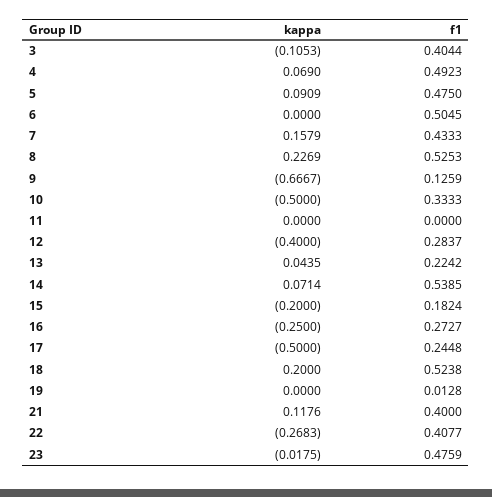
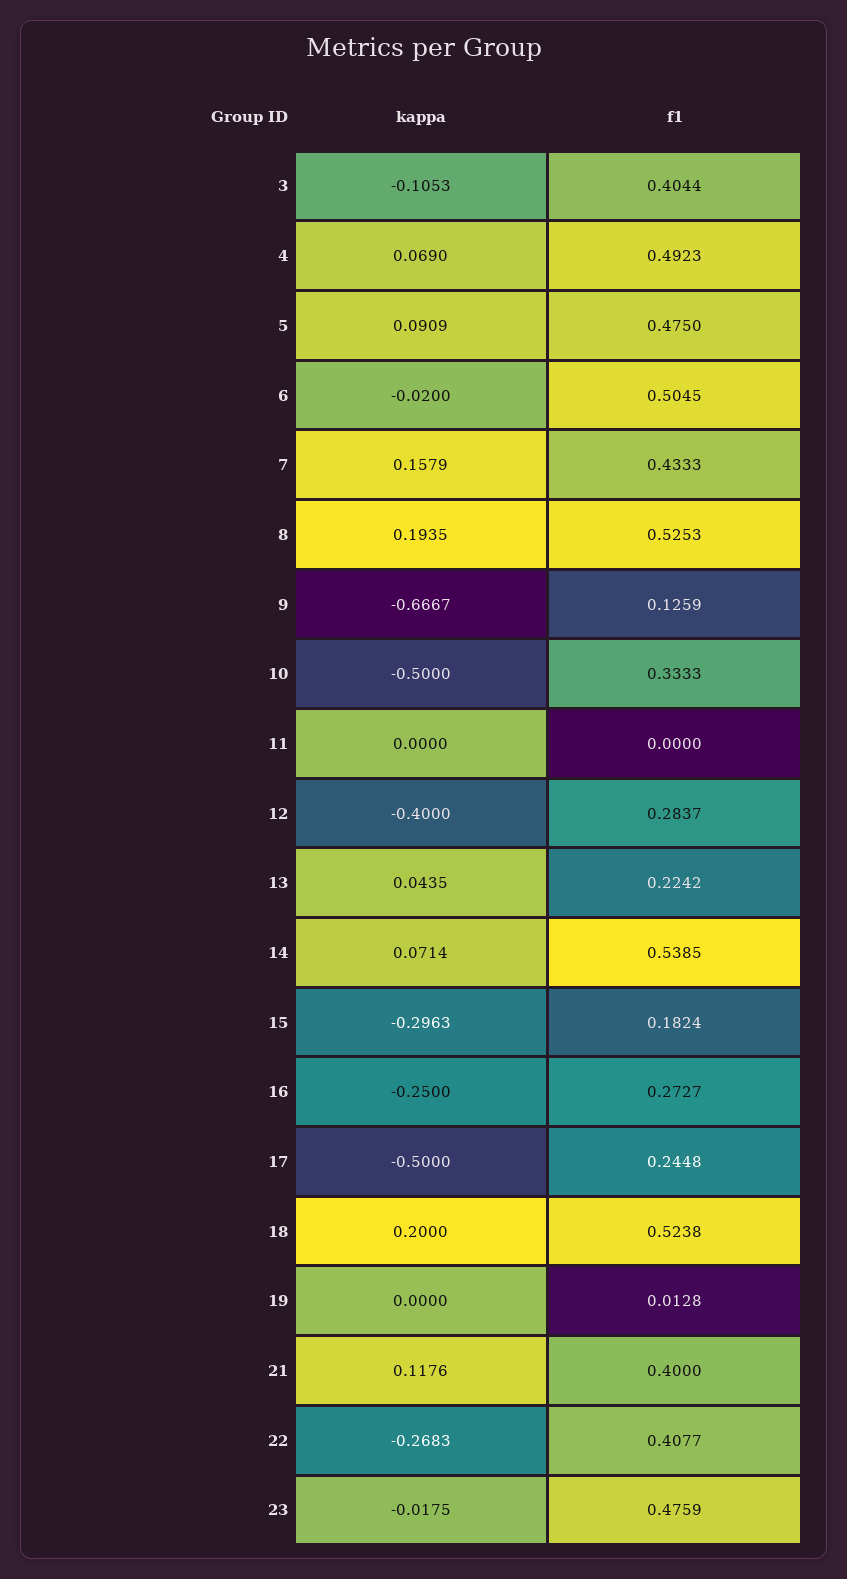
  {
    "kappa": {
      "3": -0.1053,
      "4": 0.069,
      "5": 0.0909,
-     "6": 0,
+     "6": -0.02,
      "7": 0.1579,
-     "8": 0.2269,
+     "8": 0.1935,
      "9": -0.6667,
      "10": -0.5,
      "11": 0,
      "12": -0.4,
      "13": 0.0435,
      "14": 0.0714,
-     "15": -0.2,
+     "15": -0.2963,
      "16": -0.25,
      "17": -0.5,
      "18": 0.2,
      "19": 0,
      "21": 0.1176,
      "22": -0.2683,
      "23": -0.0175
    },
    "f1": {
      "3": 0.4044,
      "4": 0.4923,
      "5": 0.475,
      "6": 0.5045,
      "7": 0.4333,
      "8": 0.5253,
      "9": 0.1259,
      "10": 0.3333,
      "11": 0,
      "12": 0.2837,
      "13": 0.2242,
      "14": 0.5385,
      "15": 0.1824,
      "16": 0.2727,
      "17": 0.2448,
      "18": 0.5238,
      "19": 0.0128,
      "21": 0.4,
      "22": 0.4077,
      "23": 0.4759
    }
  }

